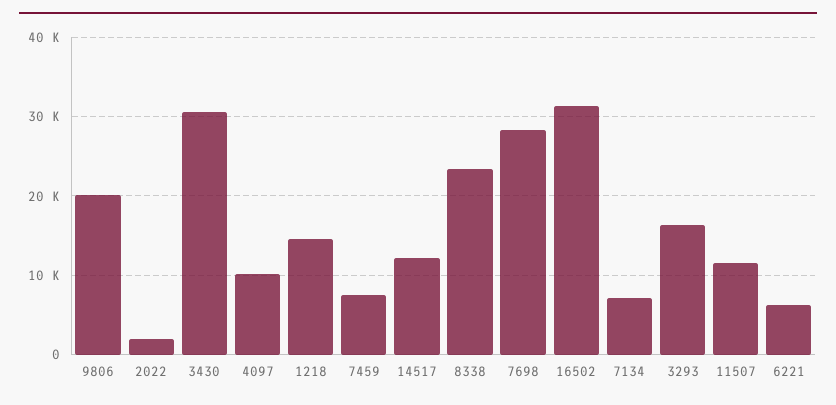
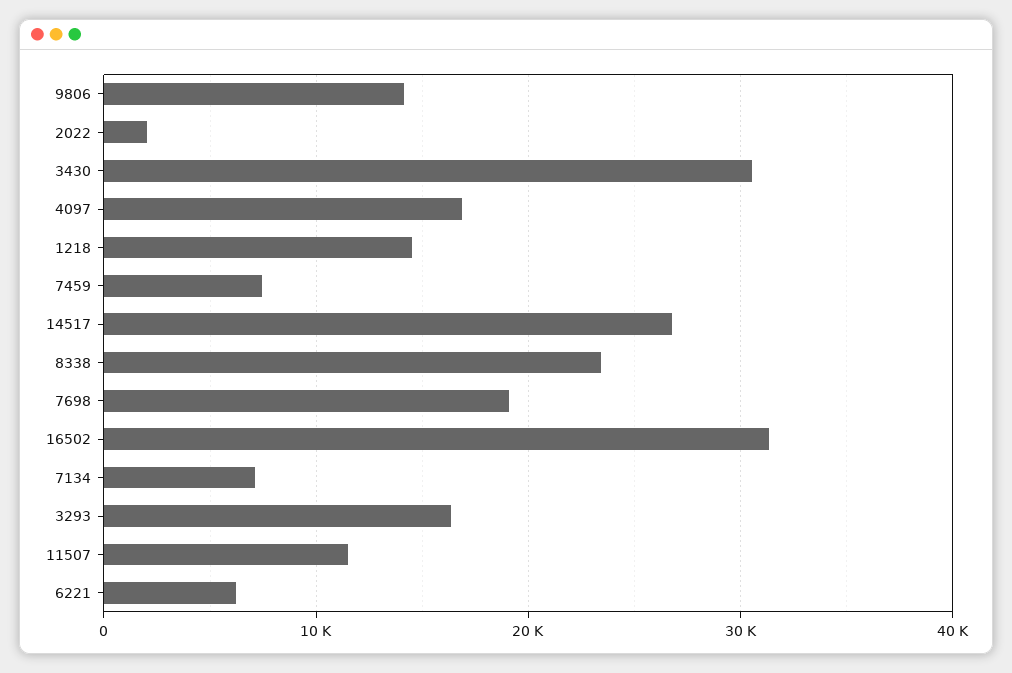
  {
-   "9806": 20000,
+   "9806": 14000,
    "2022": 2000,
    "3430": 31000,
-   "4097": 10000,
+   "4097": 17000,
    "1218": 15000,
    "7459": 7000,
-   "14517": 12000,
+   "14517": 27000,
    "8338": 23000,
-   "7698": 28000,
+   "7698": 19000,
    "16502": 31000,
    "7134": 7000,
    "3293": 16000,
    "11507": 12000,
    "6221": 6000
  }

